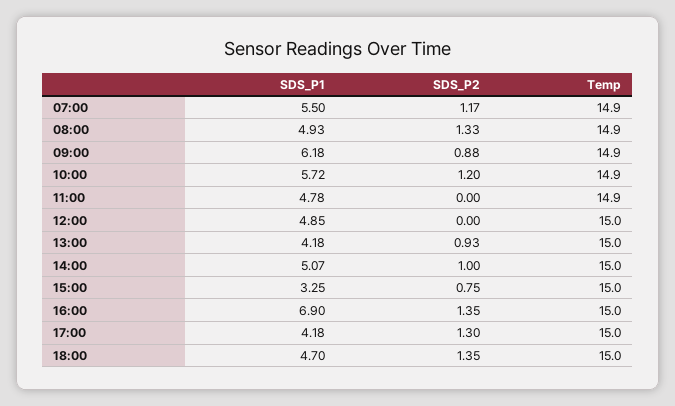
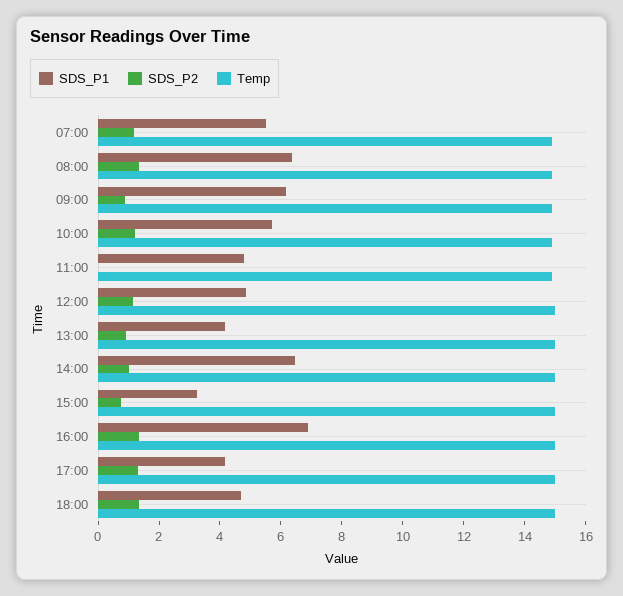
  {
    "SDS_P1": {
      "07:00": 5.5,
-     "08:00": 4.93,
+     "08:00": 6.5,
      "09:00": 6.18,
      "10:00": 5.72,
      "11:00": 4.78,
      "12:00": 4.85,
      "13:00": 4.18,
-     "14:00": 5.07,
+     "14:00": 6.5,
      "15:00": 3.25,
      "16:00": 6.9,
      "17:00": 4.18,
      "18:00": 4.7
    },
    "SDS_P2": {
      "07:00": 1.17,
      "08:00": 1.33,
      "09:00": 0.88,
      "10:00": 1.2,
      "11:00": 0,
-     "12:00": 0,
+     "12:00": 1,
      "13:00": 0.93,
      "14:00": 1,
      "15:00": 0.75,
      "16:00": 1.35,
      "17:00": 1.3,
      "18:00": 1.35
    },
    "Temp": {
      "07:00": 14.9,
      "08:00": 14.9,
      "09:00": 14.9,
      "10:00": 14.9,
      "11:00": 14.9,
      "12:00": 15,
      "13:00": 15,
      "14:00": 15,
      "15:00": 15,
      "16:00": 15,
      "17:00": 15,
      "18:00": 15
    }
  }

